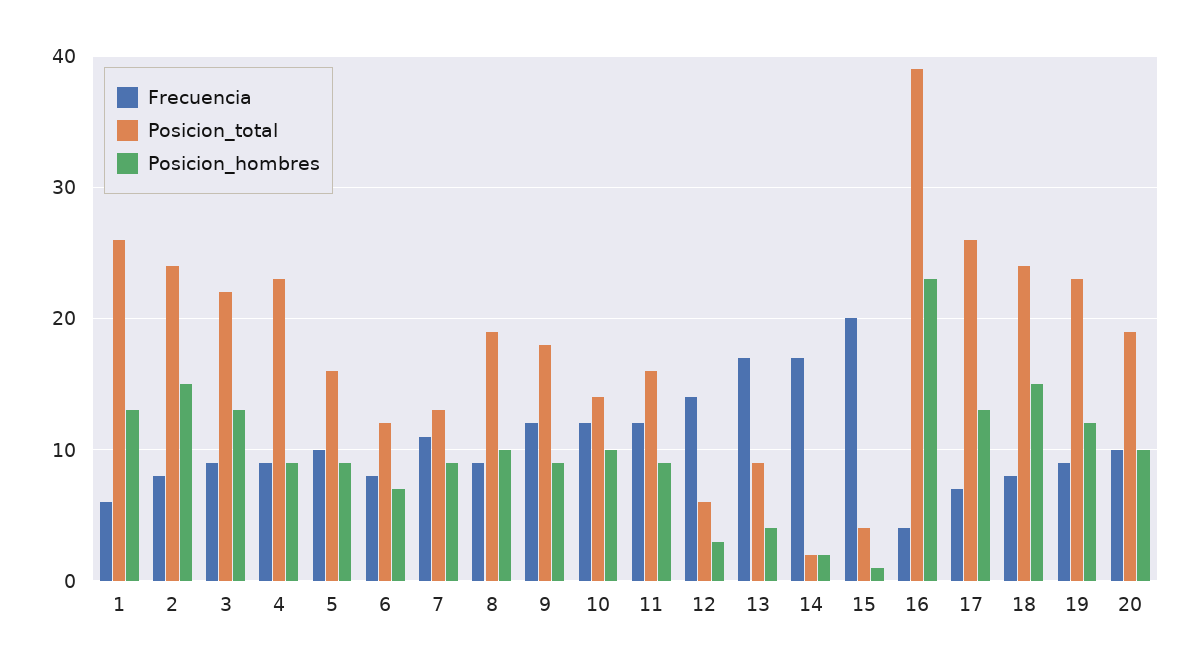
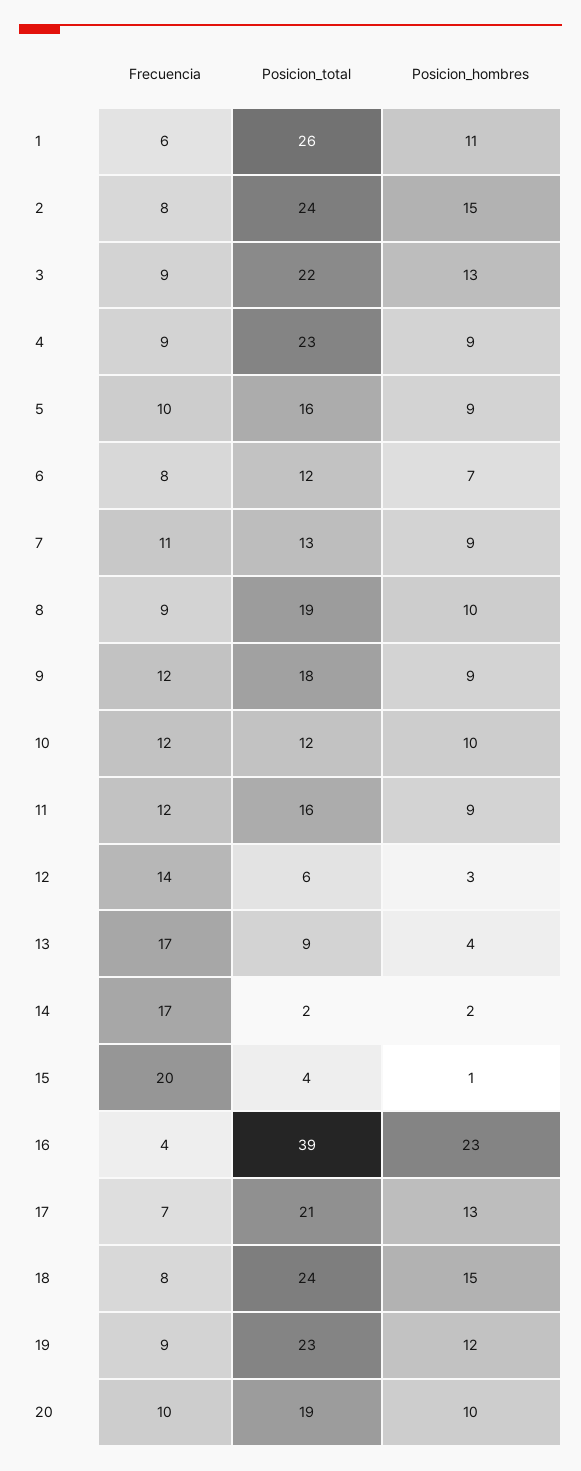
  {
    "Frecuencia": {
      "1": 6,
      "2": 8,
      "3": 9,
      "4": 9,
      "5": 10,
      "6": 8,
      "7": 11,
      "8": 9,
      "9": 12,
      "10": 12,
      "11": 12,
      "12": 14,
      "13": 17,
      "14": 17,
      "15": 20,
      "16": 4,
      "17": 7,
      "18": 8,
      "19": 9,
      "20": 10
    },
    "Posicion_total": {
      "1": 26,
      "2": 24,
      "3": 22,
      "4": 23,
      "5": 16,
      "6": 12,
      "7": 13,
      "8": 19,
      "9": 18,
-     "10": 14,
+     "10": 12,
      "11": 16,
      "12": 6,
      "13": 9,
      "14": 2,
      "15": 4,
      "16": 39,
-     "17": 26,
+     "17": 21,
      "18": 24,
      "19": 23,
      "20": 19
    },
    "Posicion_hombres": {
-     "1": 13,
+     "1": 11,
      "2": 15,
      "3": 13,
      "4": 9,
      "5": 9,
      "6": 7,
      "7": 9,
      "8": 10,
      "9": 9,
      "10": 10,
      "11": 9,
      "12": 3,
      "13": 4,
      "14": 2,
      "15": 1,
      "16": 23,
      "17": 13,
      "18": 15,
      "19": 12,
      "20": 10
    }
  }

